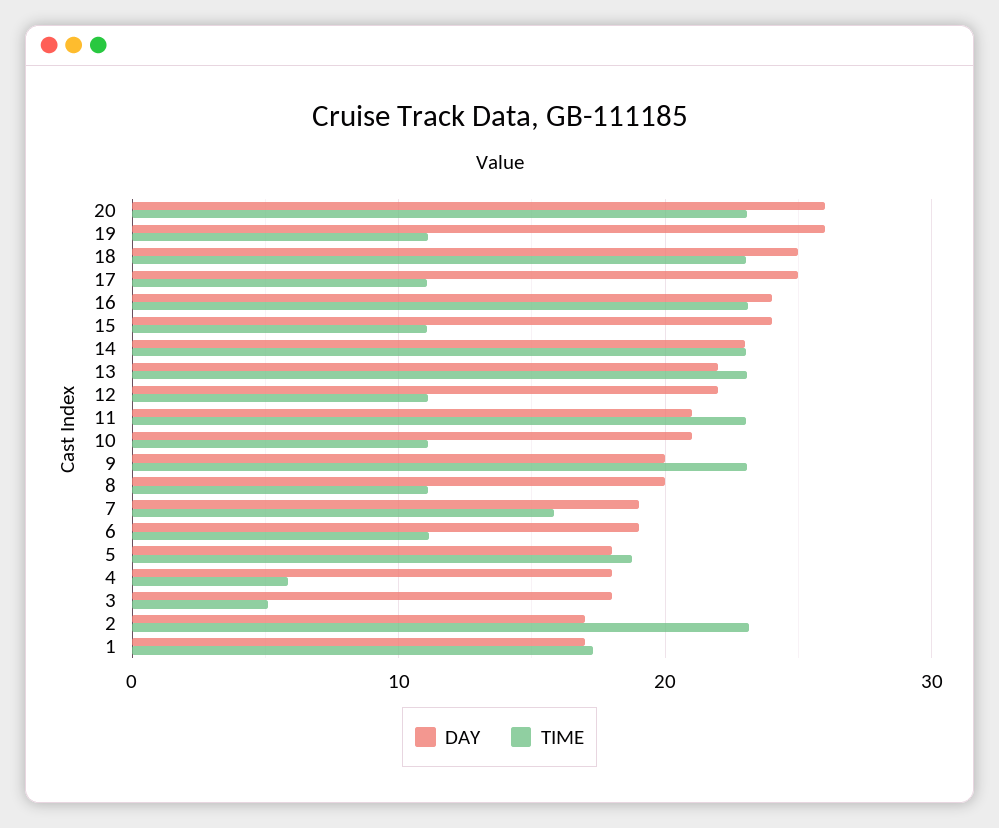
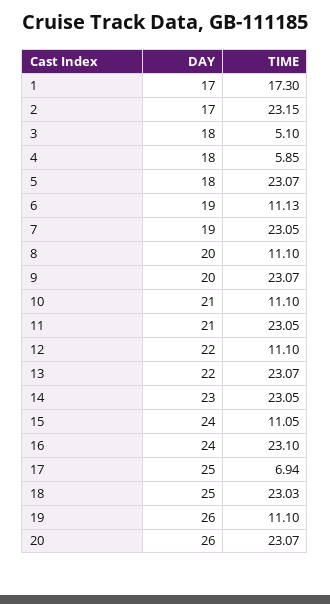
  {
    "DAY": {
      "20": 26,
      "19": 26,
      "18": 25,
      "17": 25,
      "16": 24,
      "15": 24,
      "14": 23,
      "13": 22,
      "12": 22,
      "11": 21,
      "10": 21,
      "9": 20,
      "8": 20,
      "7": 19,
      "6": 19,
      "5": 18,
      "4": 18,
      "3": 18,
      "2": 17,
      "1": 17
    },
    "TIME": {
      "20": 23.07,
      "19": 11.1,
      "18": 23.03,
-     "17": 11,
+     "17": 6.94,
      "16": 23.1,
      "15": 11.05,
      "14": 23.05,
      "13": 23.07,
      "12": 11.1,
      "11": 23.05,
      "10": 11.1,
      "9": 23.07,
      "8": 11.1,
-     "7": 16,
+     "7": 23.05,
      "6": 11.13,
-     "5": 19,
+     "5": 23.07,
      "4": 5.85,
      "3": 5.1,
      "2": 23.15,
      "1": 17.3
    }
  }

